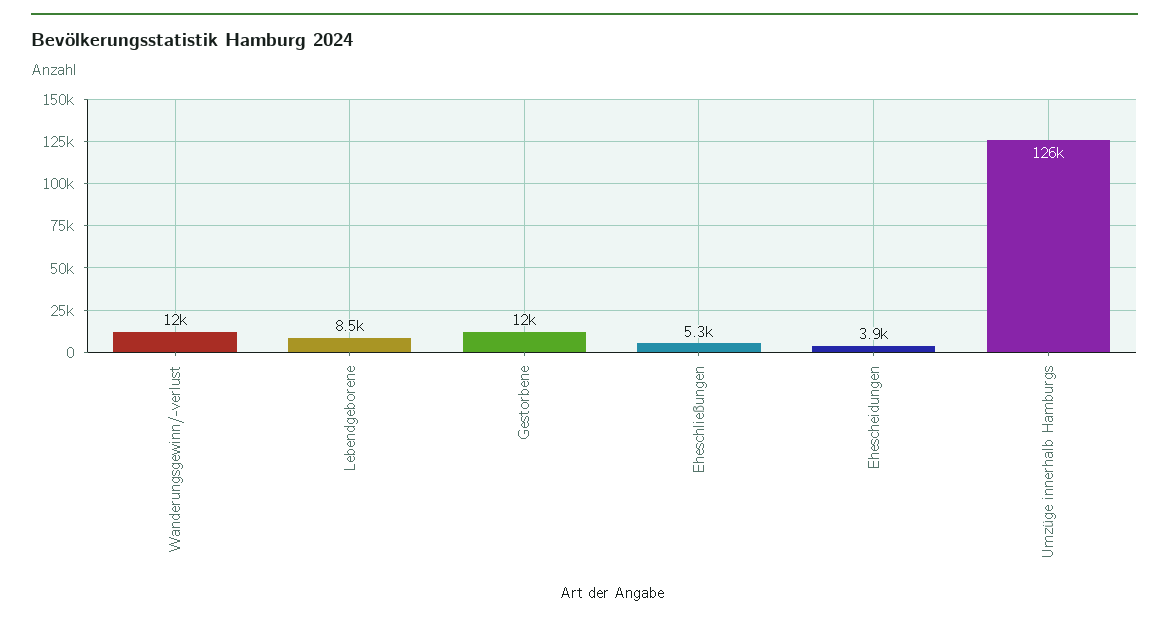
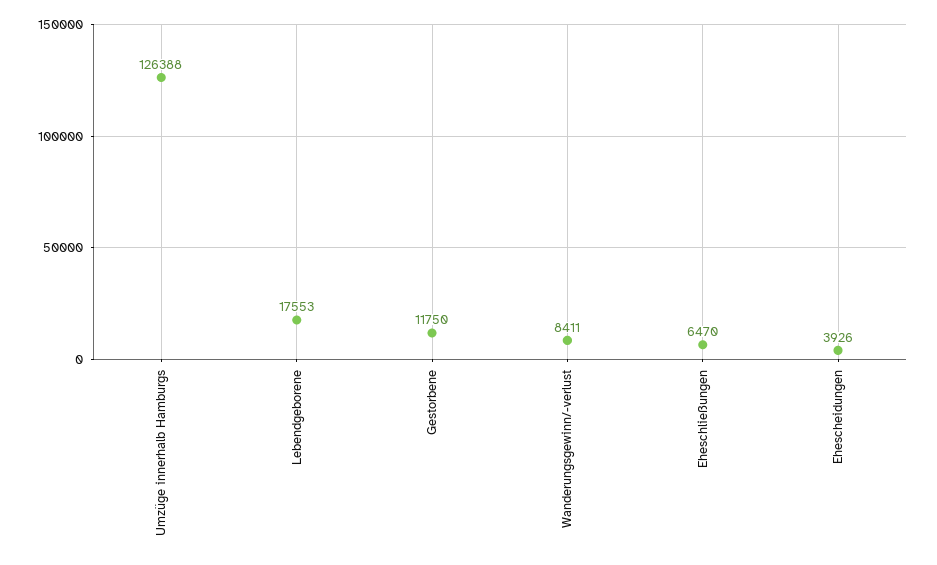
  {
-   "Wanderungsgewinn/-verlust": 12000,
+   "Wanderungsgewinn/-verlust": 8411,
-   "Lebendgeborene": 8500,
+   "Lebendgeborene": 17553,
    "Gestorbene": 11750,
-   "Eheschließungen": 5300,
+   "Eheschließungen": 6470,
    "Ehescheidungen": 3926,
    "Umzüge innerhalb Hamburgs": 126388
  }

